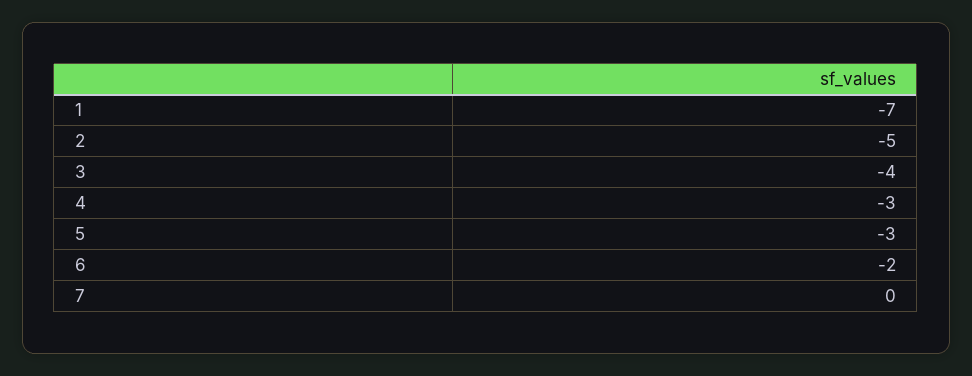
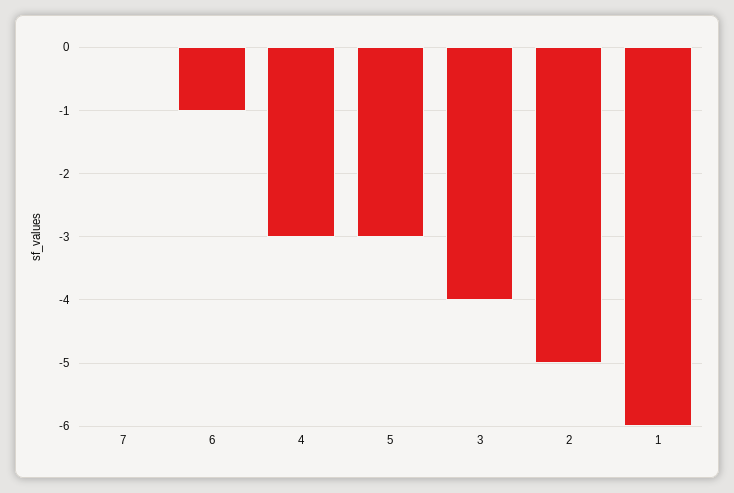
  {
-   "1": -7,
+   "1": -6,
    "2": -5,
    "3": -4,
    "4": -3,
    "5": -3,
-   "6": -2,
+   "6": -1,
    "7": 0
  }

